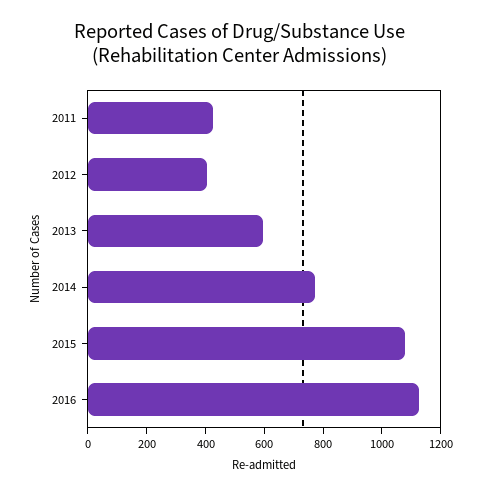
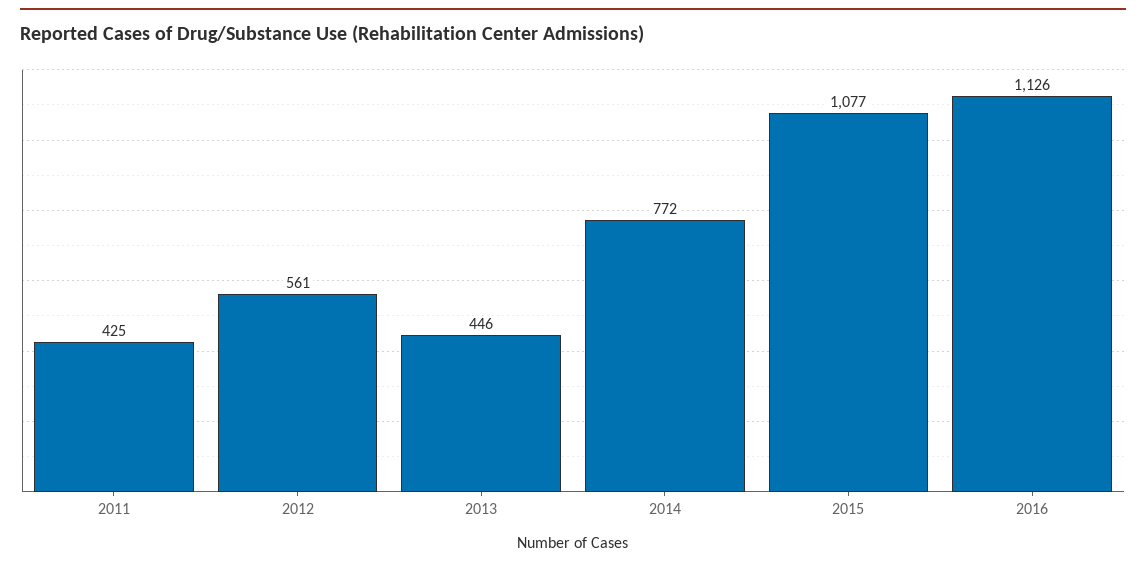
  {
    "2011": 425,
-   "2012": 400,
+   "2012": 561,
-   "2013": 600,
+   "2013": 446,
    "2014": 772,
    "2015": 1077,
    "2016": 1126
  }

